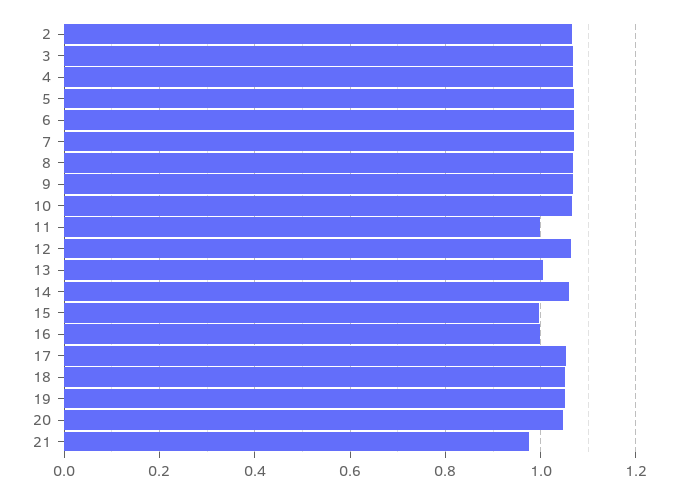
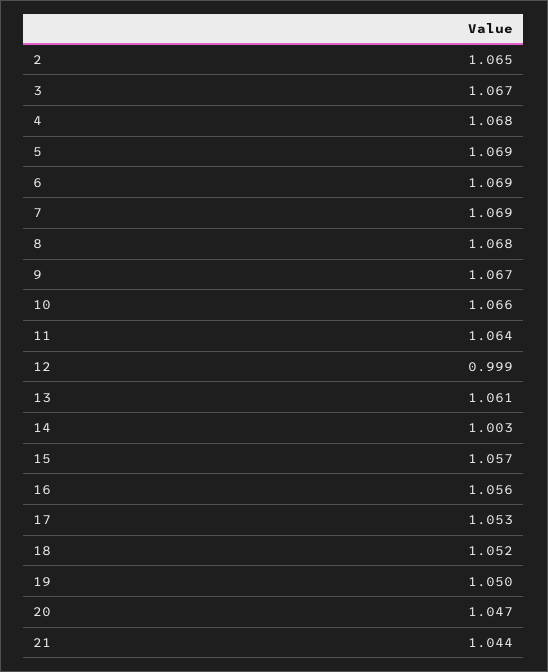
  {
    "2": 1.065,
    "3": 1.067,
    "4": 1.068,
    "5": 1.069,
    "6": 1.069,
    "7": 1.069,
    "8": 1.068,
    "9": 1.067,
    "10": 1.066,
-   "11": 1,
+   "11": 1.064,
-   "12": 1.06,
+   "12": 0.999,
-   "13": 1,
+   "13": 1.061,
-   "14": 1.06,
+   "14": 1.003,
-   "15": 1,
+   "15": 1.057,
-   "16": 1,
+   "16": 1.056,
    "17": 1.053,
    "18": 1.052,
    "19": 1.05,
    "20": 1.047,
-   "21": 0.98
+   "21": 1.044
  }

